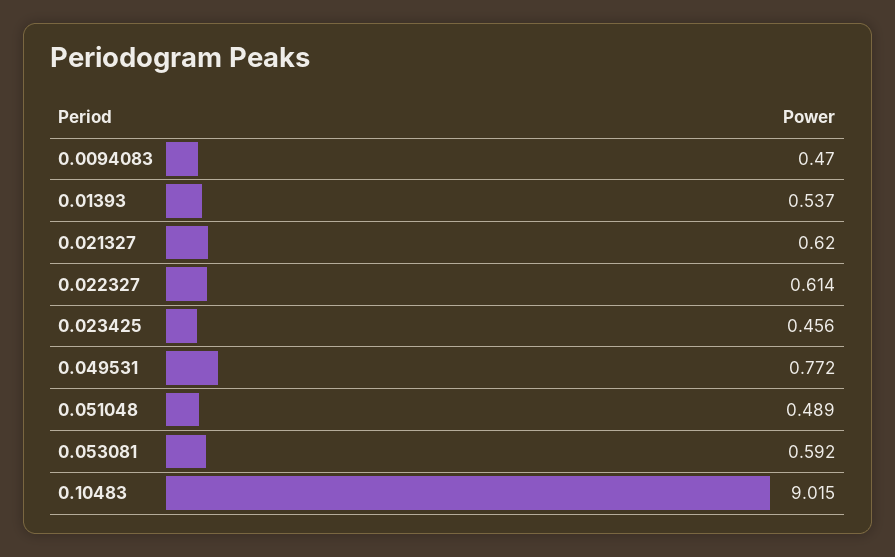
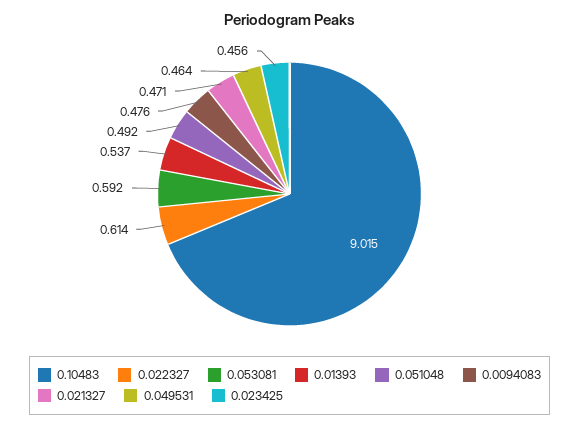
  {
-   "0.0094083": 0.47,
+   "0.0094083": 0.476,
    "0.01393": 0.537,
-   "0.021327": 0.62,
+   "0.021327": 0.471,
    "0.022327": 0.614,
    "0.023425": 0.456,
-   "0.049531": 0.772,
+   "0.049531": 0.464,
-   "0.051048": 0.489,
+   "0.051048": 0.492,
    "0.053081": 0.592,
    "0.10483": 9.015
  }

